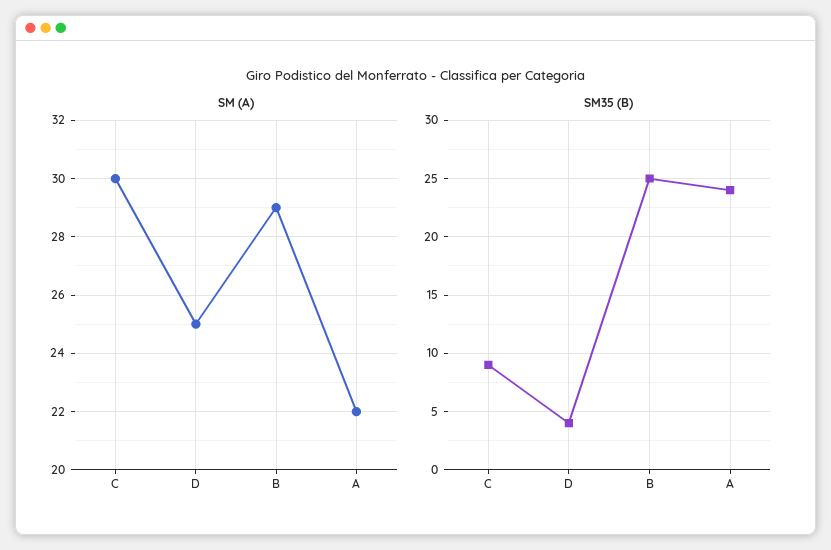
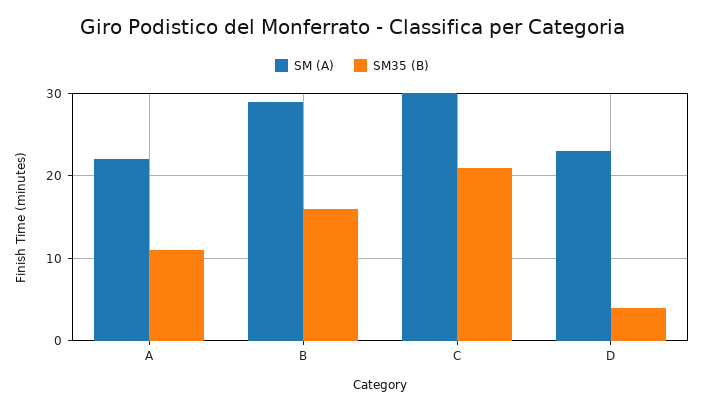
  {
    "SM (A)": {
      "C": 30,
-     "D": 25,
+     "D": 23,
      "B": 29,
      "A": 22
    },
    "SM35 (B)": {
-     "C": 9,
+     "C": 21,
      "D": 4,
-     "B": 25,
+     "B": 16,
-     "A": 24
+     "A": 11
    }
  }

